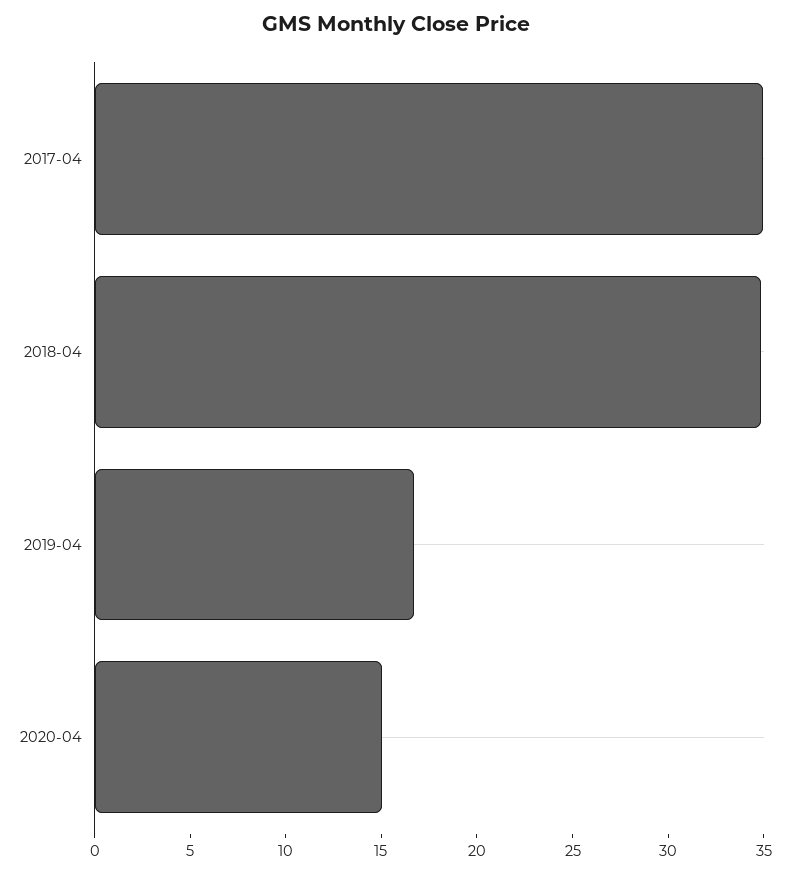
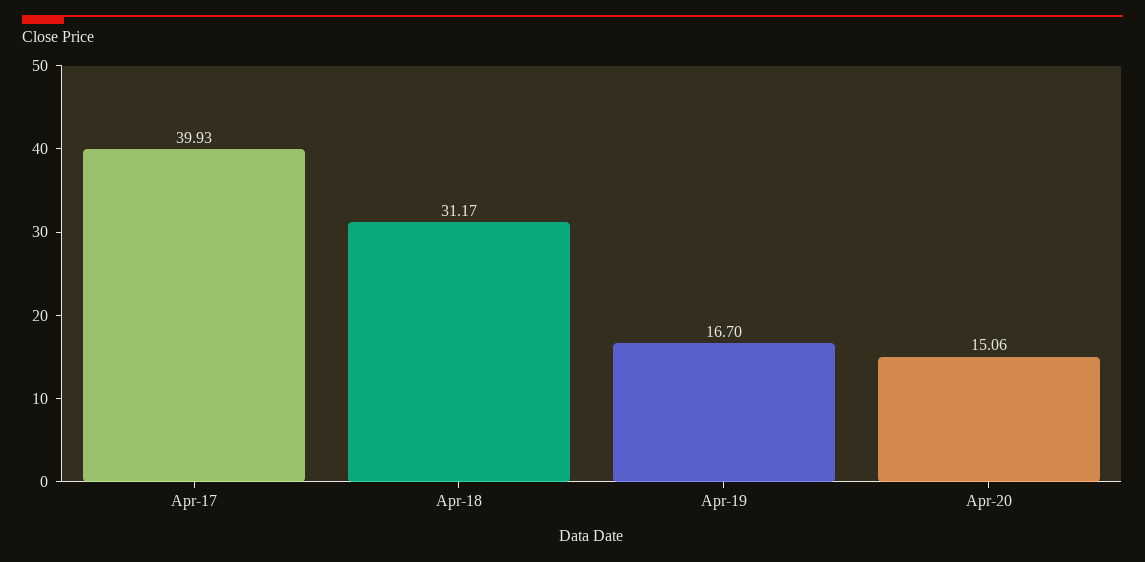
  {
-   "2017-04": 35,
+   "2017-04": 39.93,
-   "2018-04": 35,
+   "2018-04": 31.17,
    "2019-04": 16.7,
    "2020-04": 15.06
  }

